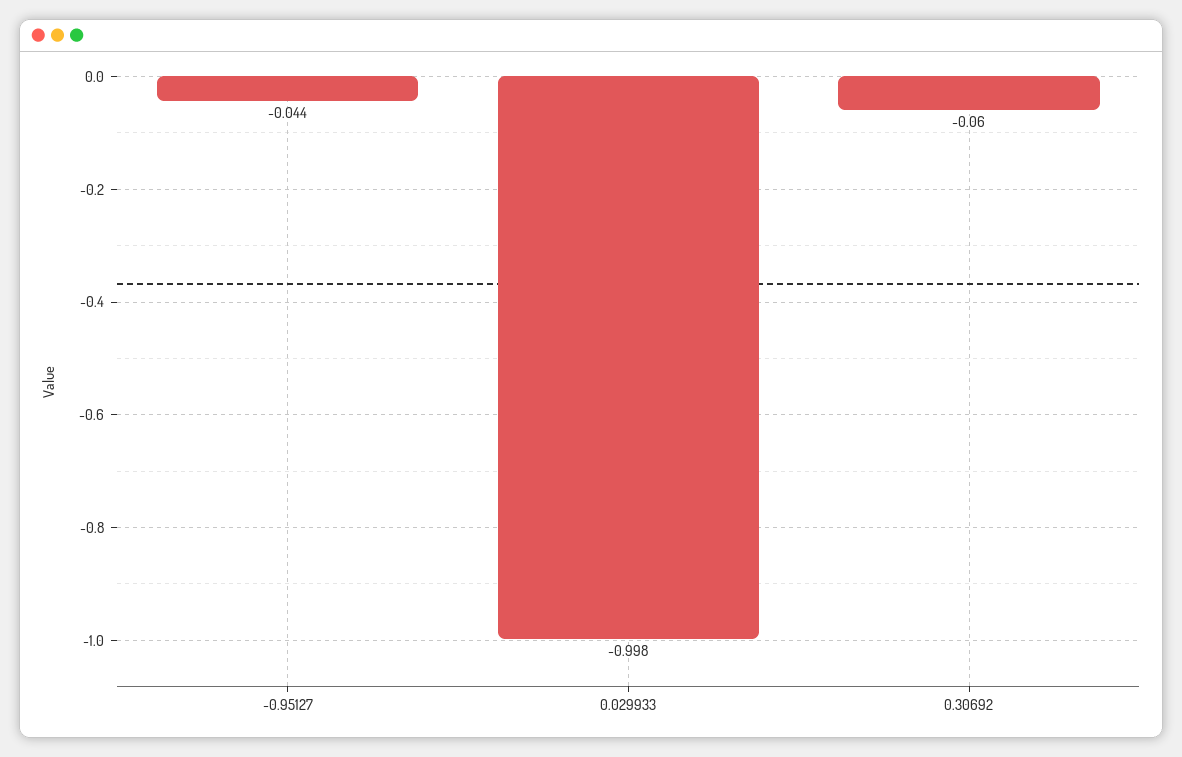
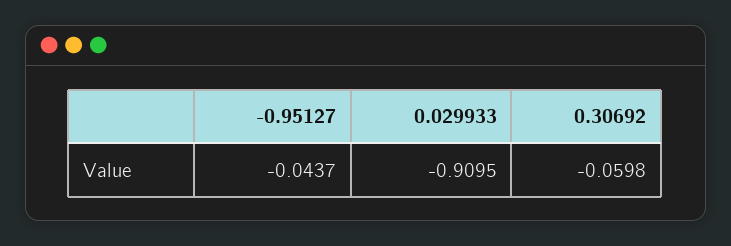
  {
    "-0.95127": -0.0437,
-   "0.029933": -0.998,
+   "0.029933": -0.9095,
    "0.30692": -0.0598
  }

